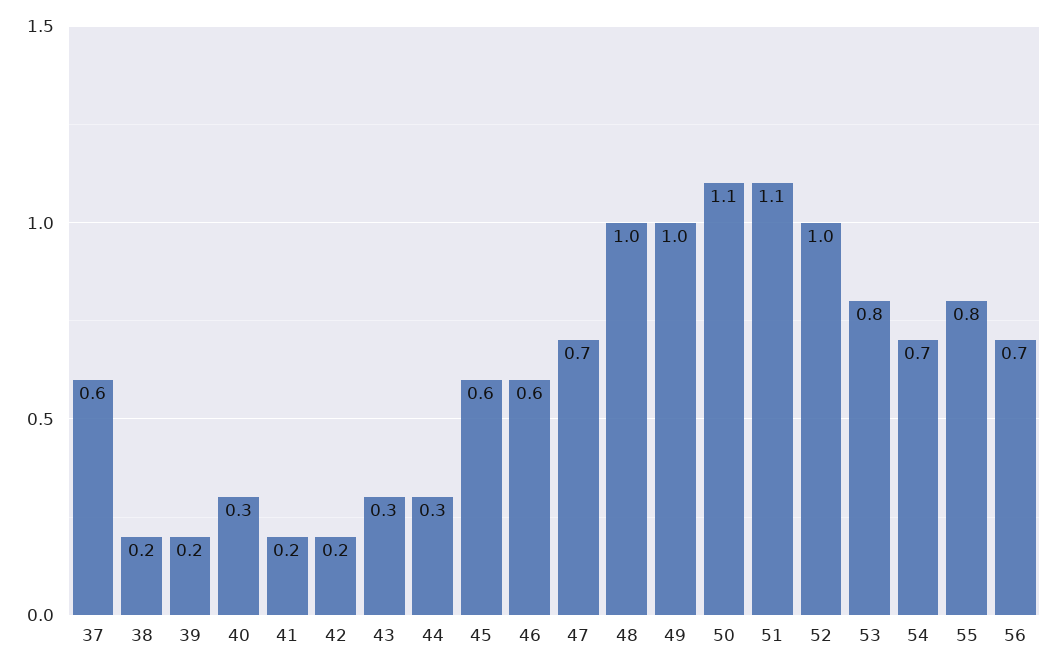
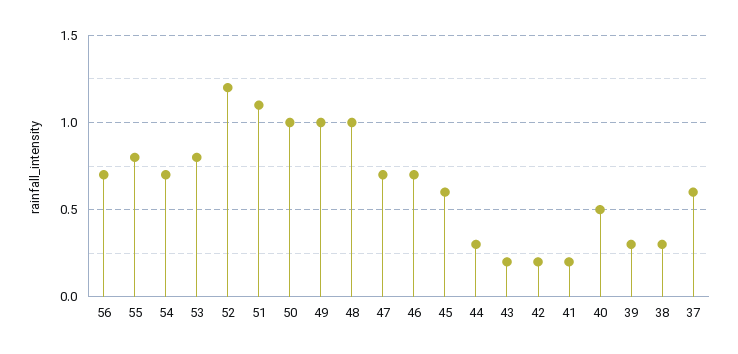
  {
    "37": 0.6,
-   "38": 0.2,
+   "38": 0.3,
-   "39": 0.2,
+   "39": 0.3,
-   "40": 0.3,
+   "40": 0.5,
    "41": 0.2,
    "42": 0.2,
-   "43": 0.3,
+   "43": 0.2,
    "44": 0.3,
    "45": 0.6,
-   "46": 0.6,
+   "46": 0.7,
    "47": 0.7,
    "48": 1,
    "49": 1,
-   "50": 1.1,
+   "50": 1,
    "51": 1.1,
-   "52": 1,
+   "52": 1.2,
    "53": 0.8,
    "54": 0.7,
    "55": 0.8,
    "56": 0.7
  }

